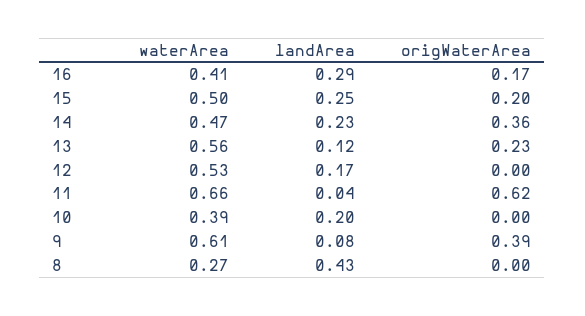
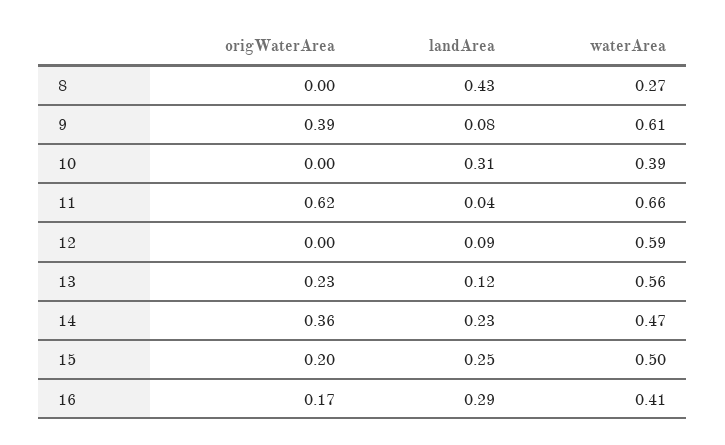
  {
    "waterArea": {
      "16": 0.41,
      "15": 0.5,
      "14": 0.47,
      "13": 0.56,
-     "12": 0.53,
+     "12": 0.59,
      "11": 0.66,
      "10": 0.39,
      "9": 0.61,
      "8": 0.27
    },
    "landArea": {
      "16": 0.29,
      "15": 0.25,
      "14": 0.23,
      "13": 0.12,
-     "12": 0.17,
+     "12": 0.09,
      "11": 0.04,
-     "10": 0.2,
+     "10": 0.31,
      "9": 0.08,
      "8": 0.43
    },
    "origWaterArea": {
      "16": 0.17,
      "15": 0.2,
      "14": 0.36,
      "13": 0.23,
      "12": 0,
      "11": 0.62,
      "10": 0,
      "9": 0.39,
      "8": 0
    }
  }

